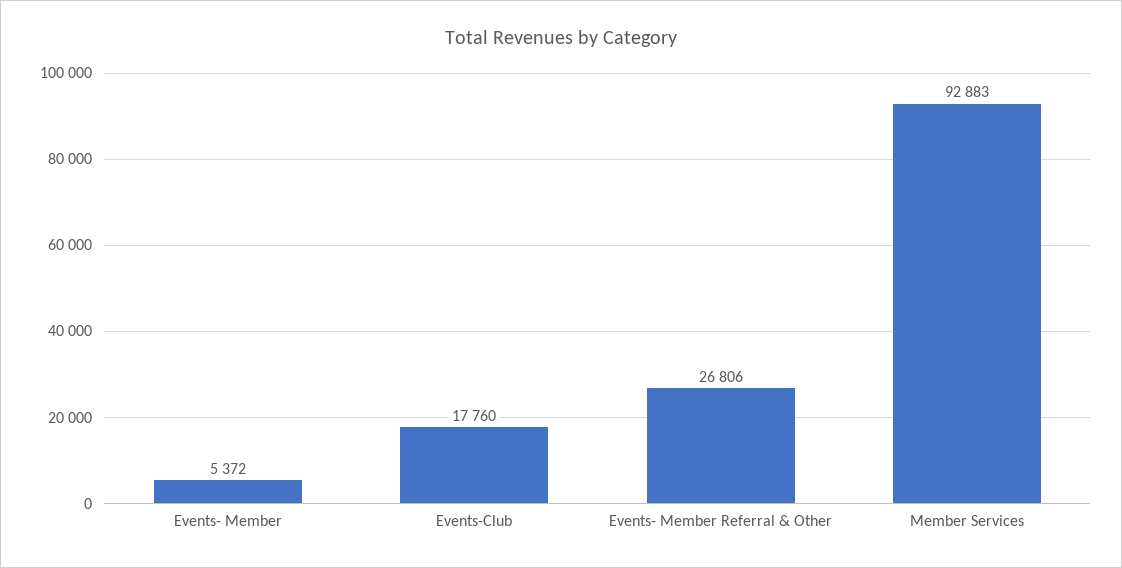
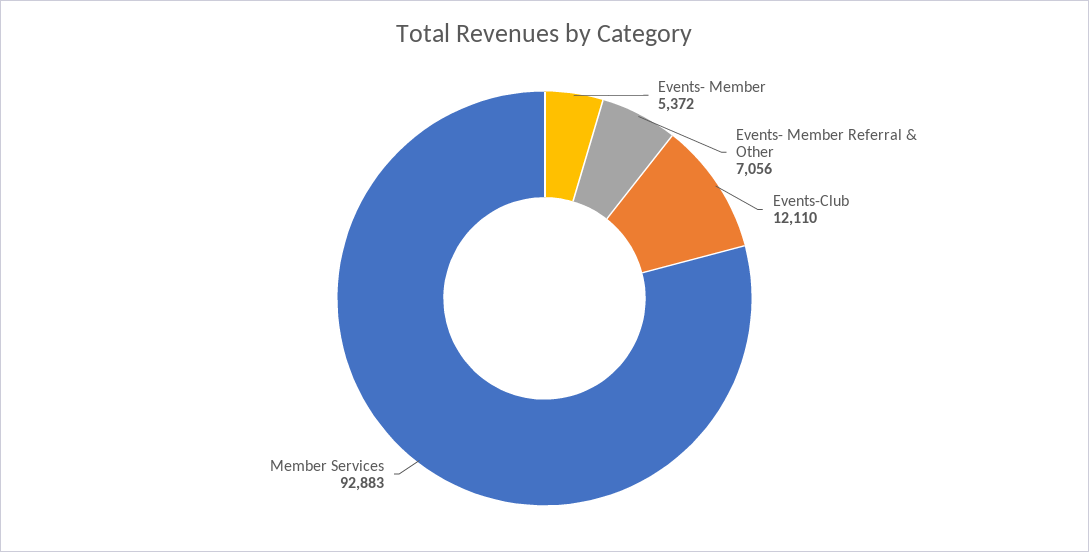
  {
    "Events- Member": 5372,
-   "Events-Club": 17760,
+   "Events-Club": 12110,
-   "Events- Member Referral & Other": 26806,
+   "Events- Member Referral & Other": 7056,
    "Member Services": 92883
  }

